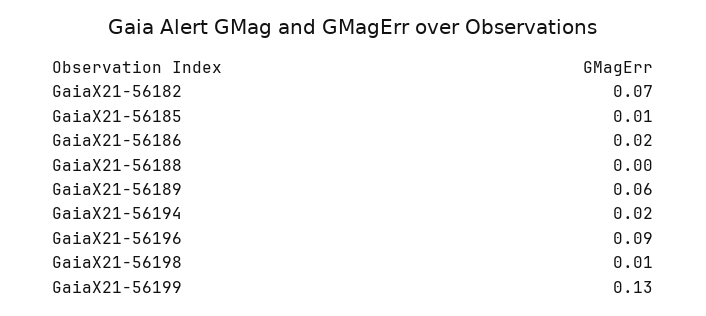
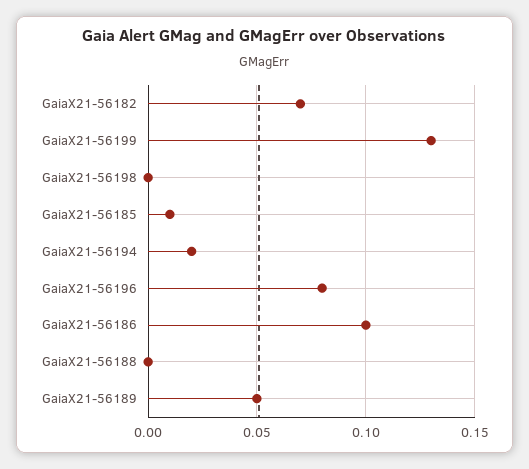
  {
    "GaiaX21-56182": 0.07,
    "GaiaX21-56185": 0.01,
-   "GaiaX21-56186": 0.02,
+   "GaiaX21-56186": 0.1,
    "GaiaX21-56188": 0,
-   "GaiaX21-56189": 0.06,
+   "GaiaX21-56189": 0.05,
    "GaiaX21-56194": 0.02,
-   "GaiaX21-56196": 0.09,
+   "GaiaX21-56196": 0.08,
-   "GaiaX21-56198": 0.01,
+   "GaiaX21-56198": 0,
    "GaiaX21-56199": 0.13
  }

